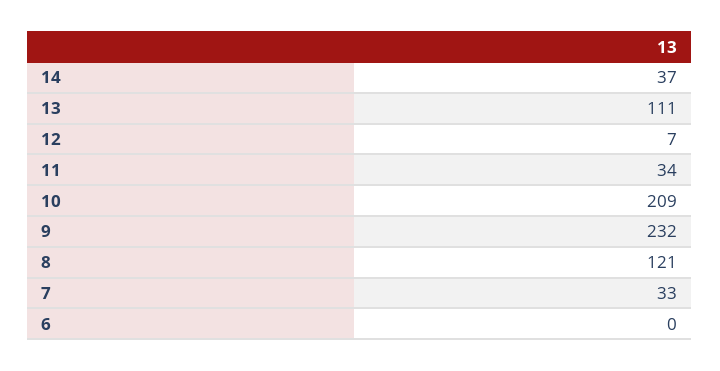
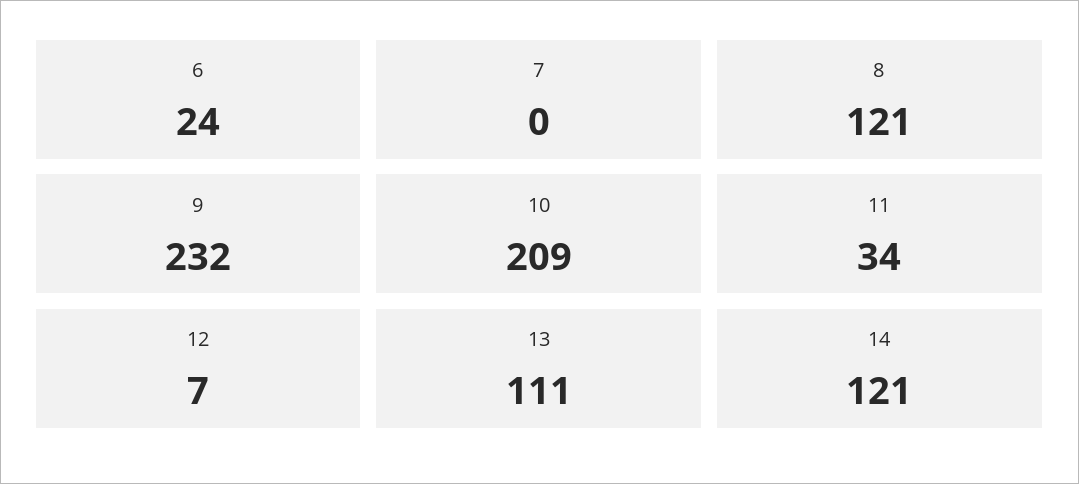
  {
-   "14": 37,
+   "14": 121,
    "13": 111,
    "12": 7,
    "11": 34,
    "10": 209,
    "9": 232,
    "8": 121,
-   "7": 33,
+   "7": 0,
-   "6": 0
+   "6": 24
  }

